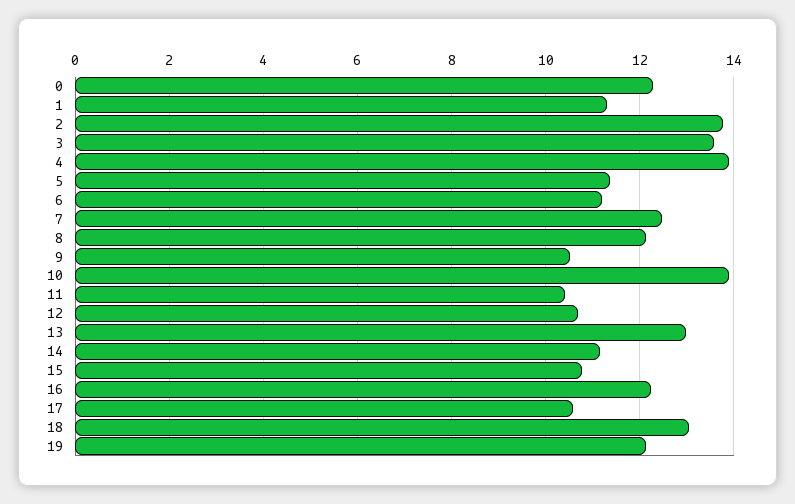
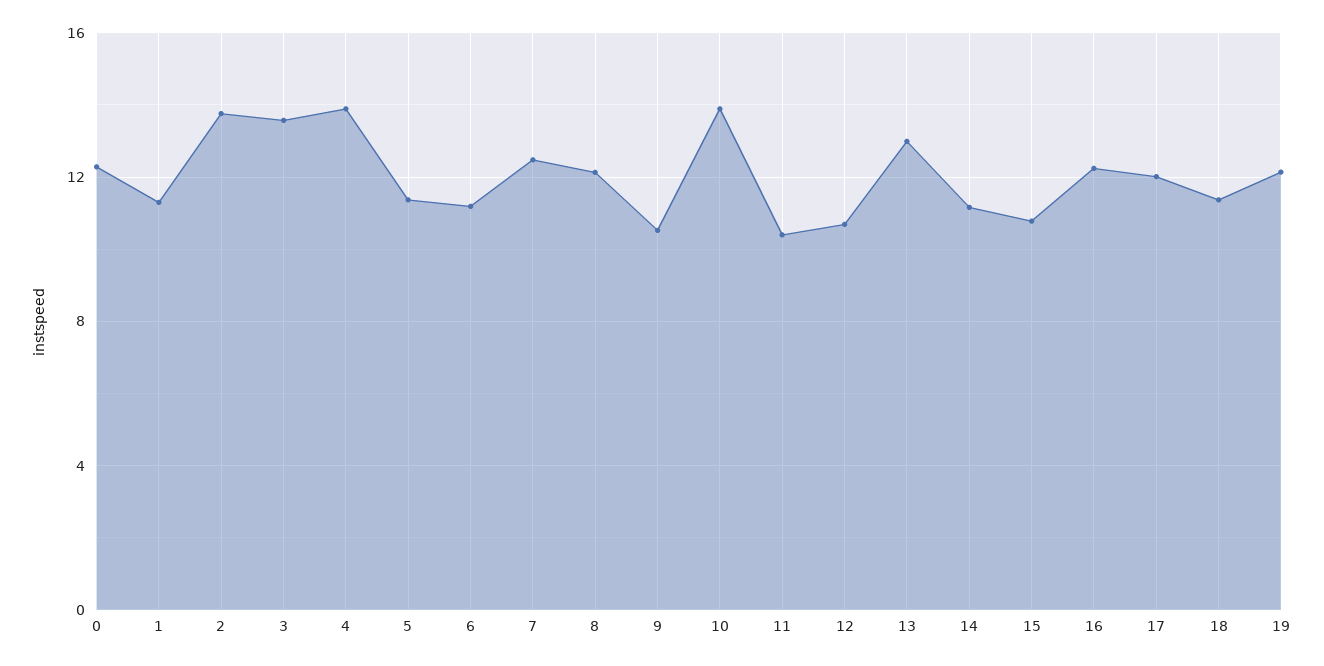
  {
    "0": 12.2,
    "1": 11.4,
    "2": 13.8,
    "3": 13.6,
    "4": 13.8,
    "5": 11.4,
    "6": 11.2,
    "7": 12.4,
    "8": 12.2,
    "9": 10.6,
    "10": 13.8,
    "11": 10.4,
    "12": 10.6,
    "13": 13,
    "14": 11.2,
    "15": 10.8,
    "16": 12.2,
-   "17": 10.6,
+   "17": 12,
-   "18": 13,
+   "18": 11.5,
    "19": 12.2
  }

